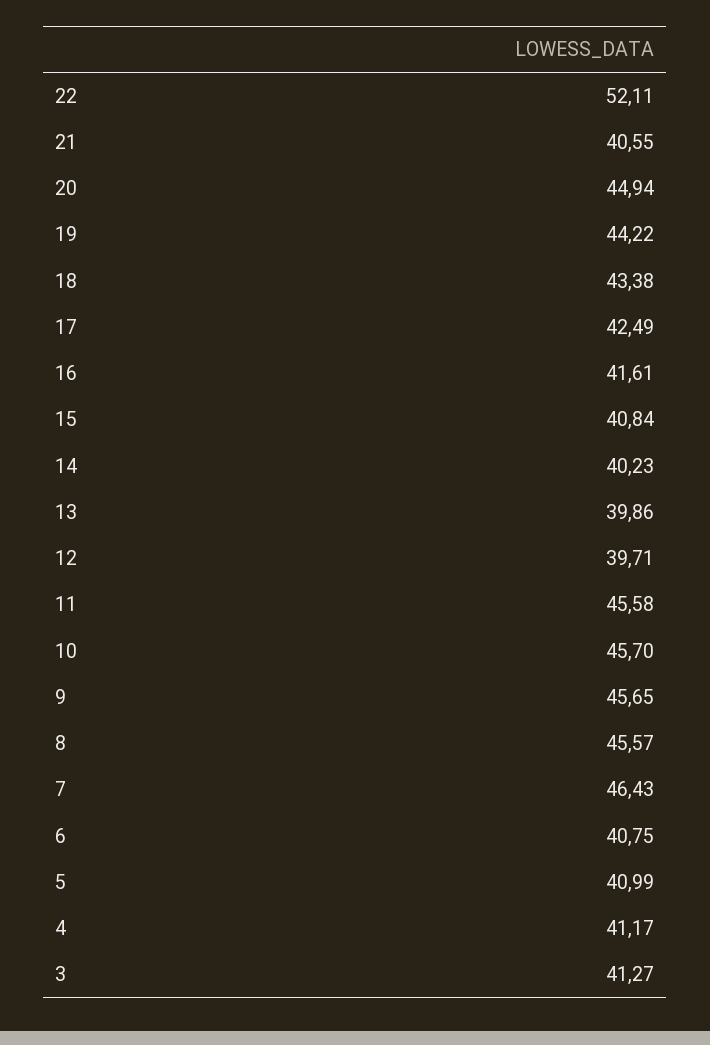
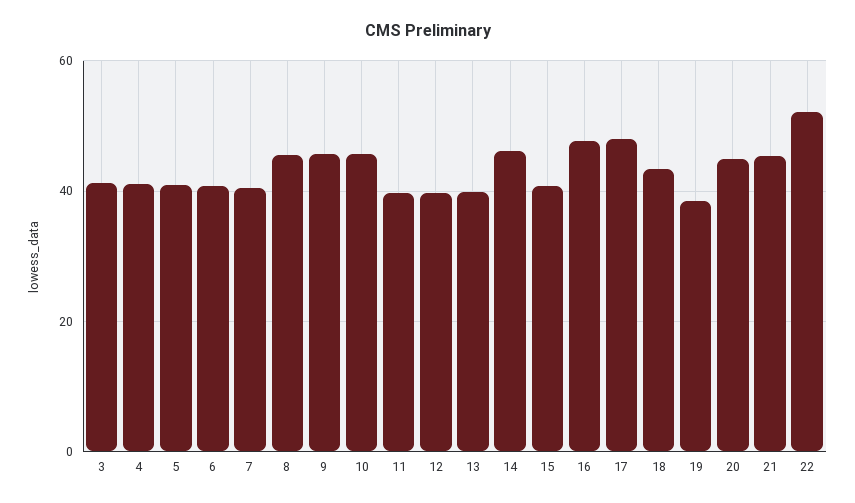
  {
    "22": 52.11,
-   "21": 40.55,
+   "21": 46,
    "20": 44.94,
-   "19": 44.22,
+   "19": 38,
    "18": 43.38,
-   "17": 42.49,
+   "17": 48,
-   "16": 41.61,
+   "16": 48,
    "15": 40.84,
-   "14": 40.23,
+   "14": 46,
    "13": 39.86,
    "12": 39.71,
-   "11": 45.58,
+   "11": 40,
    "10": 45.7,
    "9": 45.65,
    "8": 45.57,
-   "7": 46.43,
+   "7": 40,
    "6": 40.75,
    "5": 40.99,
    "4": 41.17,
    "3": 41.27
  }

